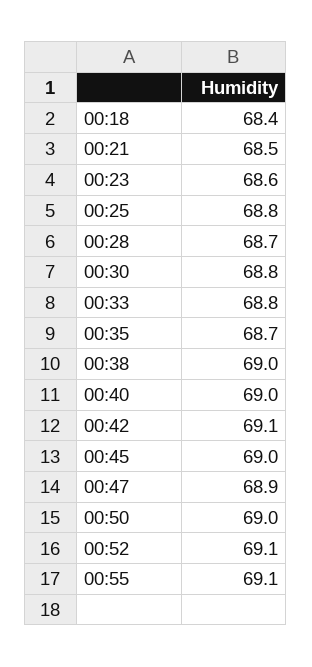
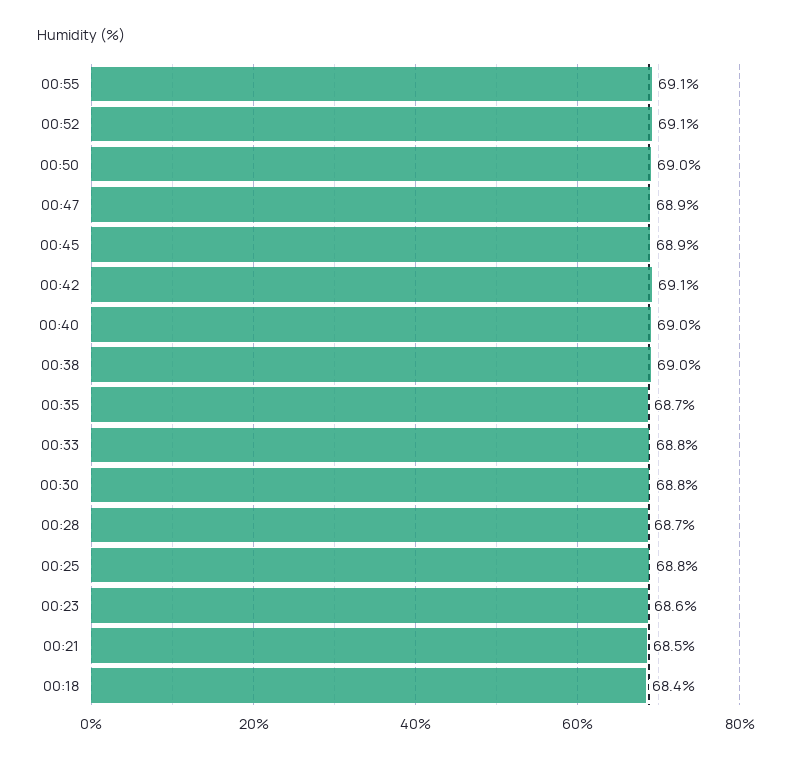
  {
    "00:18": 68.4,
    "00:21": 68.5,
    "00:23": 68.6,
    "00:25": 68.8,
    "00:28": 68.7,
    "00:30": 68.8,
    "00:33": 68.8,
    "00:35": 68.7,
    "00:38": 69,
    "00:40": 69,
    "00:42": 69.1,
-   "00:45": 69,
+   "00:45": 68.9,
    "00:47": 68.9,
    "00:50": 69,
    "00:52": 69.1,
    "00:55": 69.1
  }

